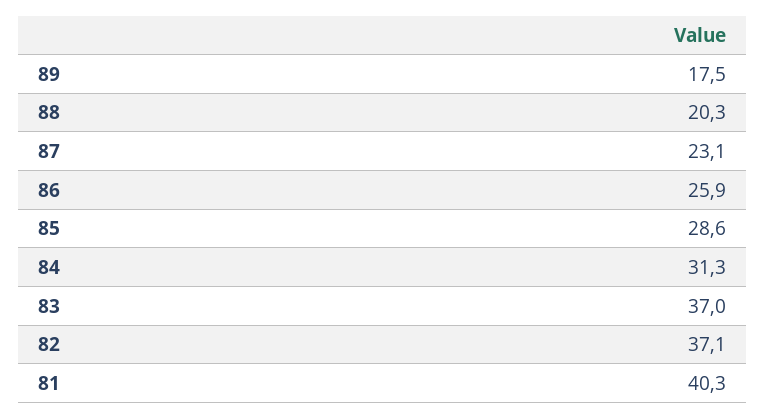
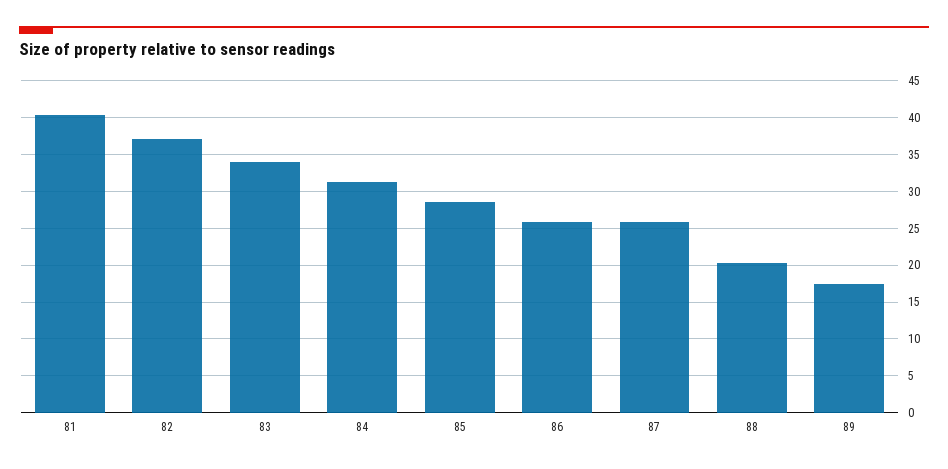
  {
    "89": 17.5,
    "88": 20.3,
-   "87": 23.1,
+   "87": 26,
    "86": 25.9,
    "85": 28.6,
    "84": 31.3,
-   "83": 37,
+   "83": 34,
    "82": 37.1,
    "81": 40.3
  }

